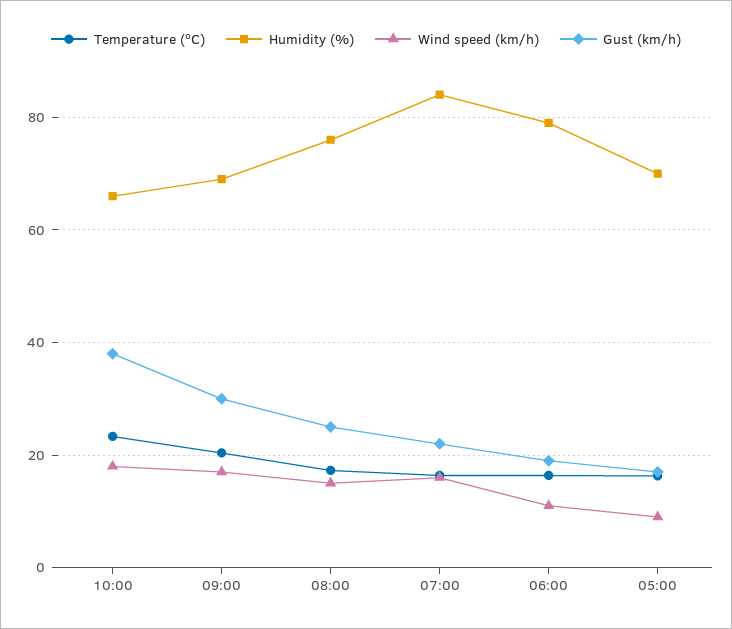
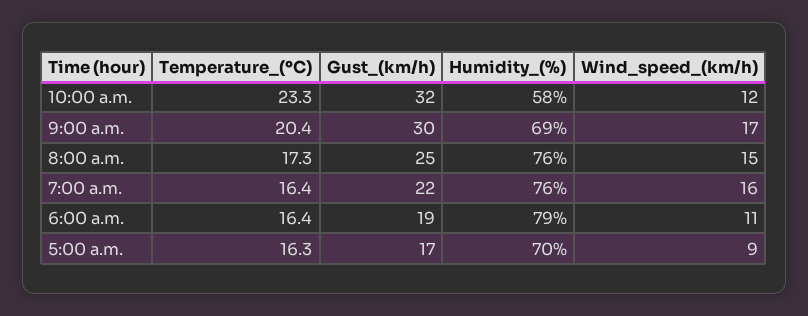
  {
    "Temperature (ºC)": {
      "10:00": 23.3,
      "09:00": 20.4,
      "08:00": 17.3,
      "07:00": 16.4,
      "06:00": 16.4,
      "05:00": 16.3
    },
    "Humidity (%)": {
-     "10:00": 66,
+     "10:00": 58,
      "09:00": 69,
      "08:00": 76,
-     "07:00": 84,
+     "07:00": 76,
      "06:00": 79,
      "05:00": 70
    },
    "Wind speed (km/h)": {
-     "10:00": 18,
+     "10:00": 12,
      "09:00": 17,
      "08:00": 15,
      "07:00": 16,
      "06:00": 11,
      "05:00": 9
    },
    "Gust (km/h)": {
-     "10:00": 38,
+     "10:00": 32,
      "09:00": 30,
      "08:00": 25,
      "07:00": 22,
      "06:00": 19,
      "05:00": 17
    }
  }

